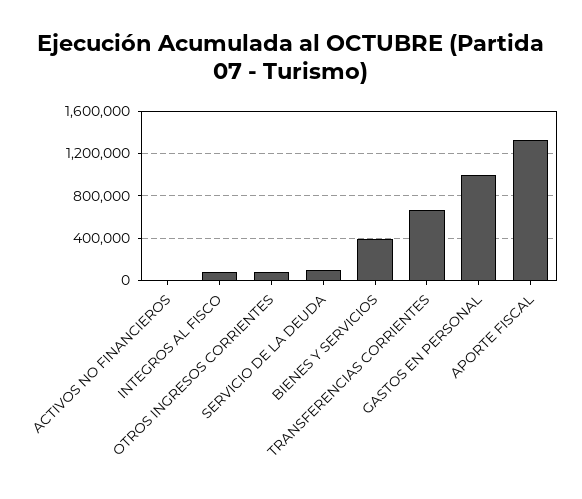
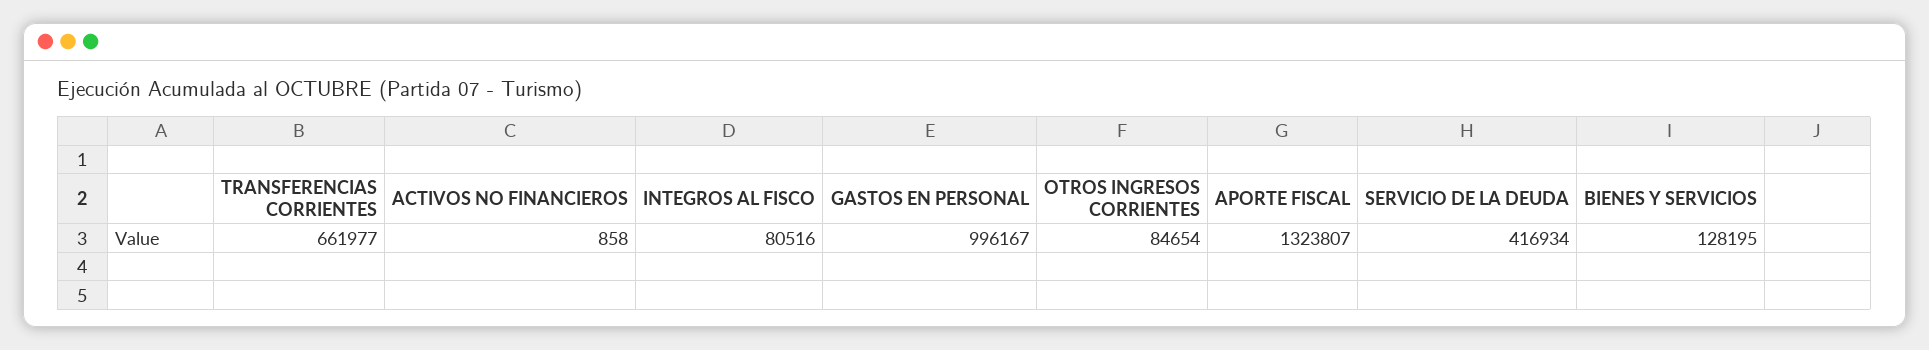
  {
    "ACTIVOS NO FINANCIEROS": 858,
    "INTEGROS AL FISCO": 80516,
    "OTROS INGRESOS CORRIENTES": 84654,
-   "SERVICIO DE LA DEUDA": 100000,
+   "SERVICIO DE LA DEUDA": 416934,
-   "BIENES Y SERVICIOS": 400000,
+   "BIENES Y SERVICIOS": 128195,
    "TRANSFERENCIAS CORRIENTES": 661977,
    "GASTOS EN PERSONAL": 996167,
    "APORTE FISCAL": 1323807
  }

